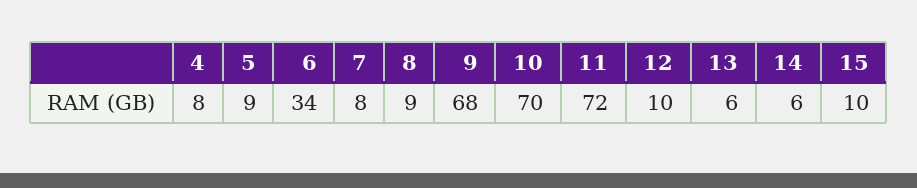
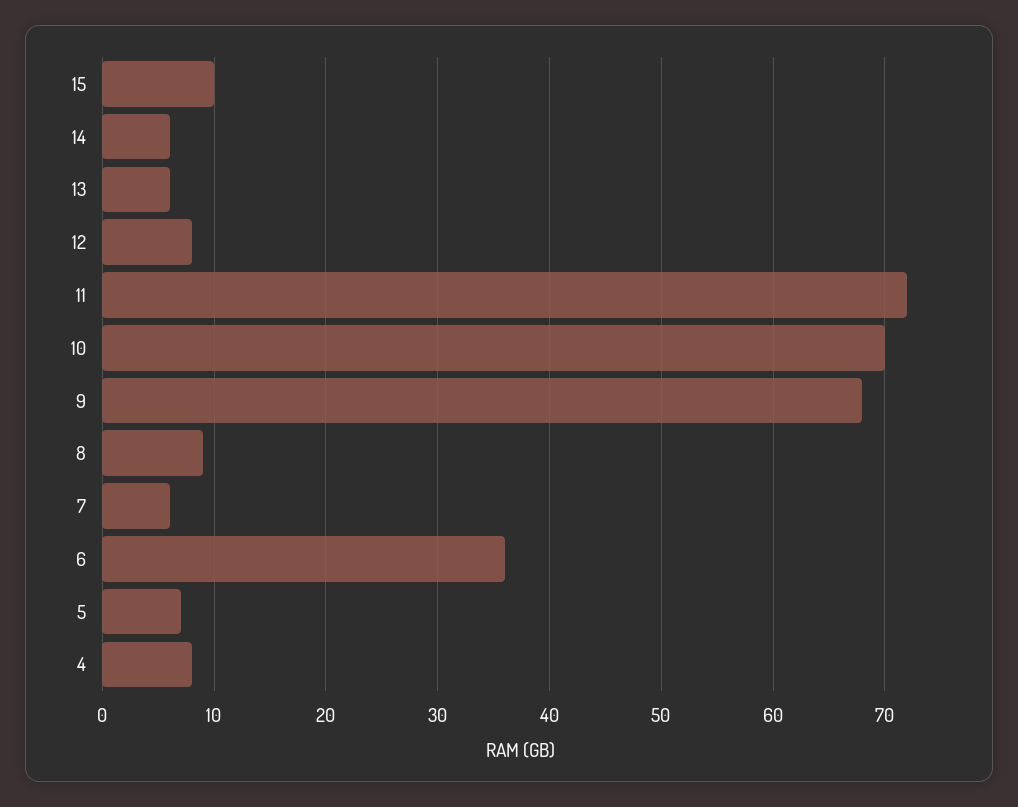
  {
    "4": 8,
-   "5": 9,
+   "5": 7,
-   "6": 34,
+   "6": 36,
-   "7": 8,
+   "7": 6,
    "8": 9,
    "9": 68,
    "10": 70,
    "11": 72,
-   "12": 10,
+   "12": 8,
    "13": 6,
    "14": 6,
    "15": 10
  }

